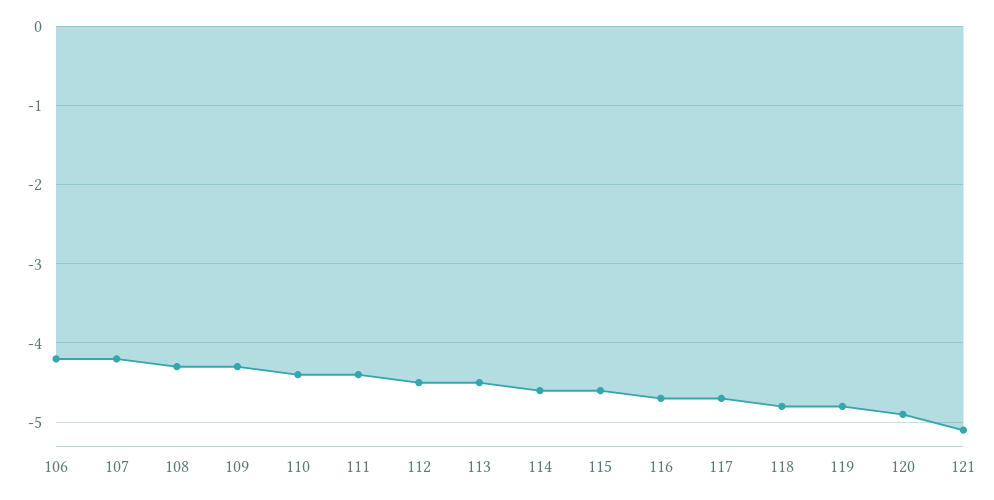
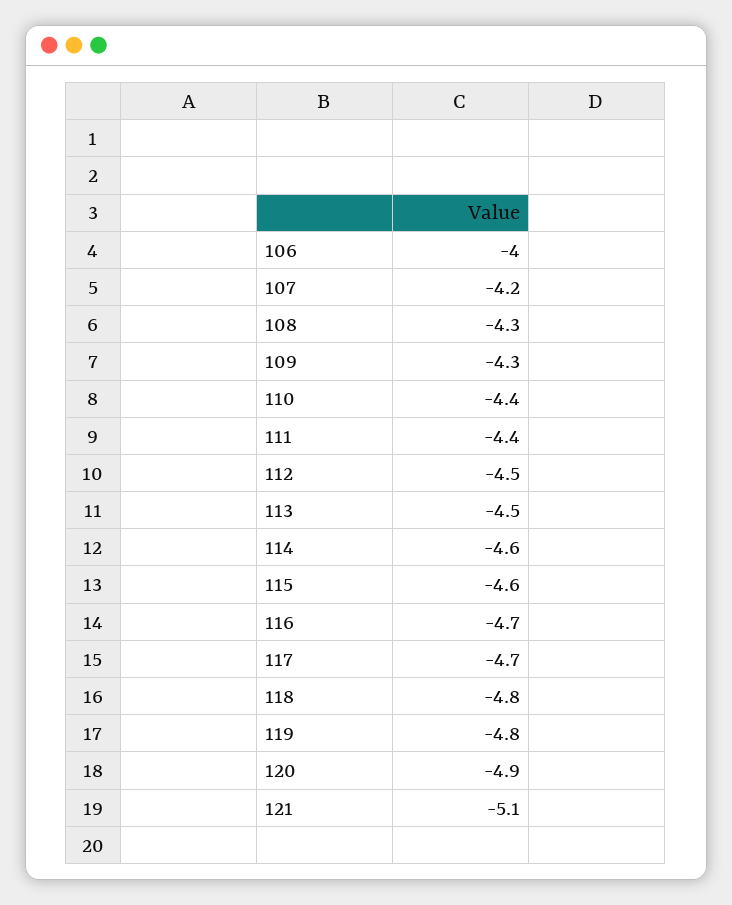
  {
-   "106": -4.2,
+   "106": -4,
    "107": -4.2,
    "108": -4.3,
    "109": -4.3,
    "110": -4.4,
    "111": -4.4,
    "112": -4.5,
    "113": -4.5,
    "114": -4.6,
    "115": -4.6,
    "116": -4.7,
    "117": -4.7,
    "118": -4.8,
    "119": -4.8,
    "120": -4.9,
    "121": -5.1
  }

